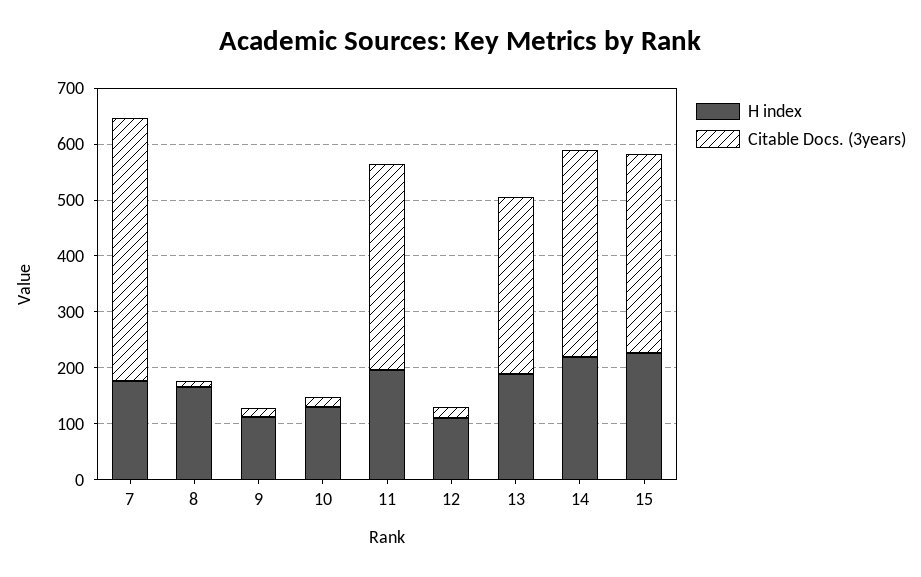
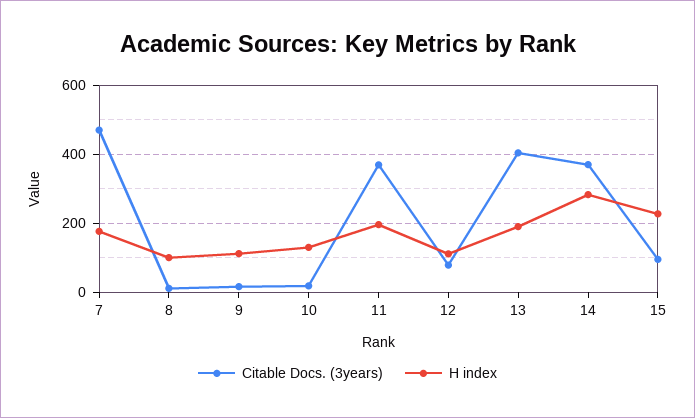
  {
    "H index": {
      "7": 180,
-     "8": 160,
+     "8": 100,
      "9": 120,
      "10": 140,
      "11": 200,
      "12": 120,
      "13": 200,
-     "14": 220,
+     "14": 280,
      "15": 220
    },
    "Citable Docs. (3years)": {
      "7": 480,
      "8": 20,
      "9": 20,
      "10": 20,
      "11": 360,
-     "12": 20,
+     "12": 80,
-     "13": 320,
+     "13": 400,
      "14": 380,
-     "15": 360
+     "15": 100
    }
  }

